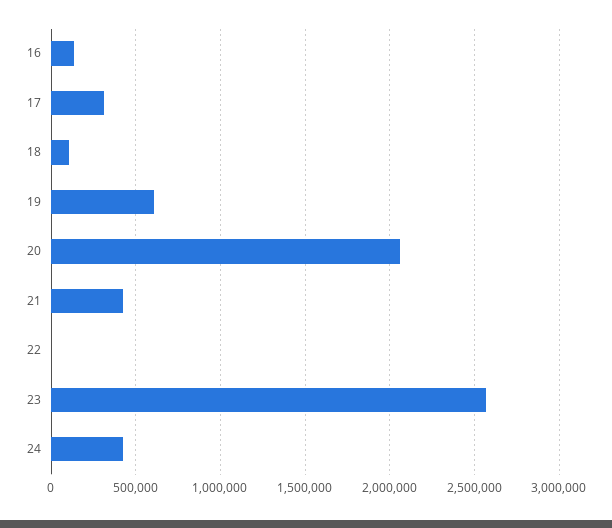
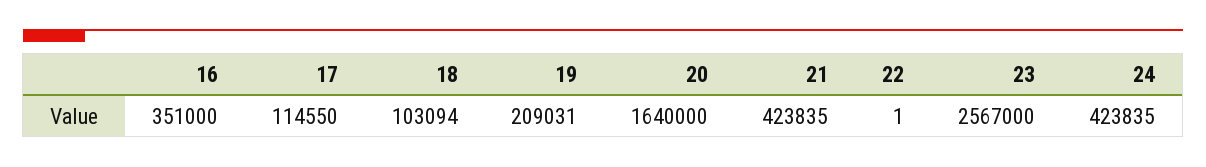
  {
-   "16": 150000,
+   "16": 351000,
-   "17": 300000,
+   "17": 114550,
    "18": 103094,
-   "19": 600000,
+   "19": 209031,
-   "20": 2050000,
+   "20": 1640000,
    "21": 423835,
    "22": 1,
    "23": 2567000,
    "24": 423835
  }

